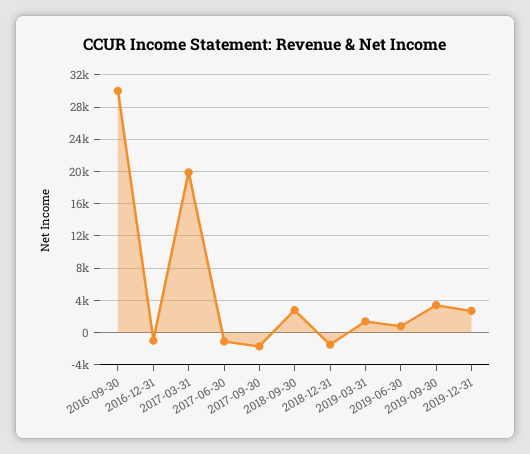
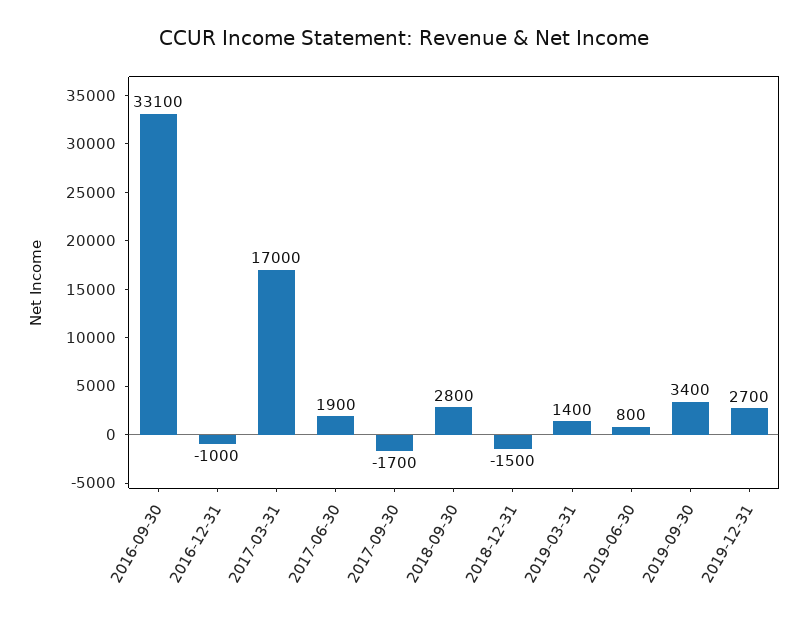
  {
-   "2016-09-30": 30000,
+   "2016-09-30": 33100,
    "2016-12-31": -1000,
-   "2017-03-31": 20000,
+   "2017-03-31": 17000,
-   "2017-06-30": -1000,
+   "2017-06-30": 1900,
    "2017-09-30": -1700,
    "2018-09-30": 2800,
    "2018-12-31": -1500,
    "2019-03-31": 1400,
    "2019-06-30": 800,
    "2019-09-30": 3400,
    "2019-12-31": 2700
  }

